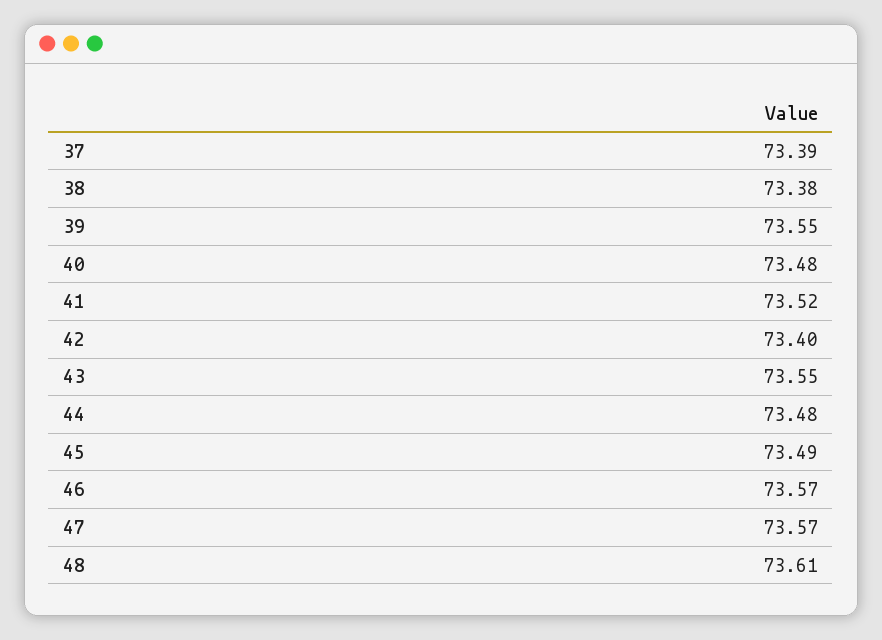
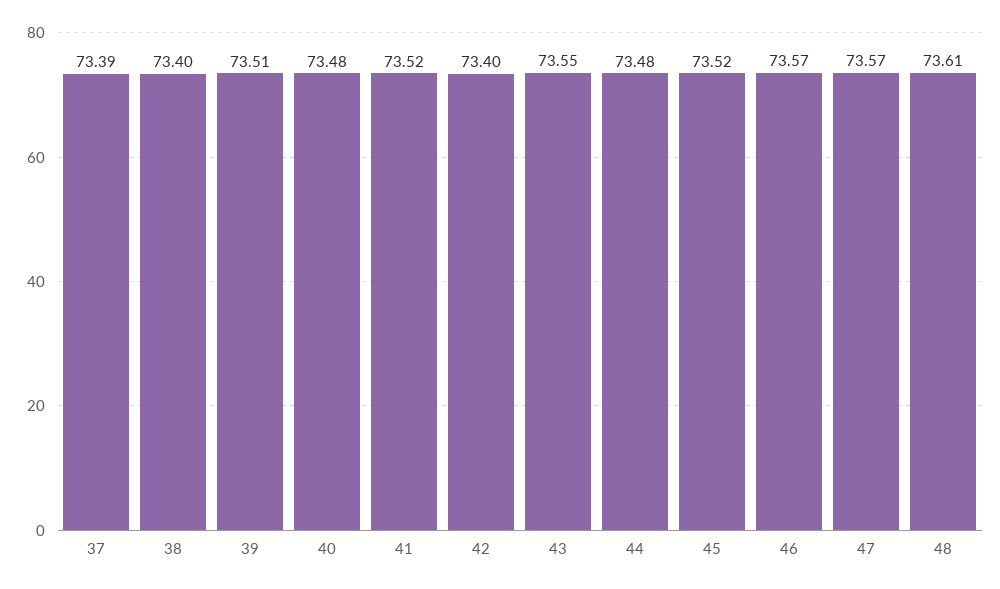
  {
    "37": 73.39,
-   "38": 73.38,
+   "38": 73.4,
-   "39": 73.55,
+   "39": 73.51,
    "40": 73.48,
    "41": 73.52,
    "42": 73.4,
    "43": 73.55,
    "44": 73.48,
-   "45": 73.49,
+   "45": 73.52,
    "46": 73.57,
    "47": 73.57,
    "48": 73.61
  }

